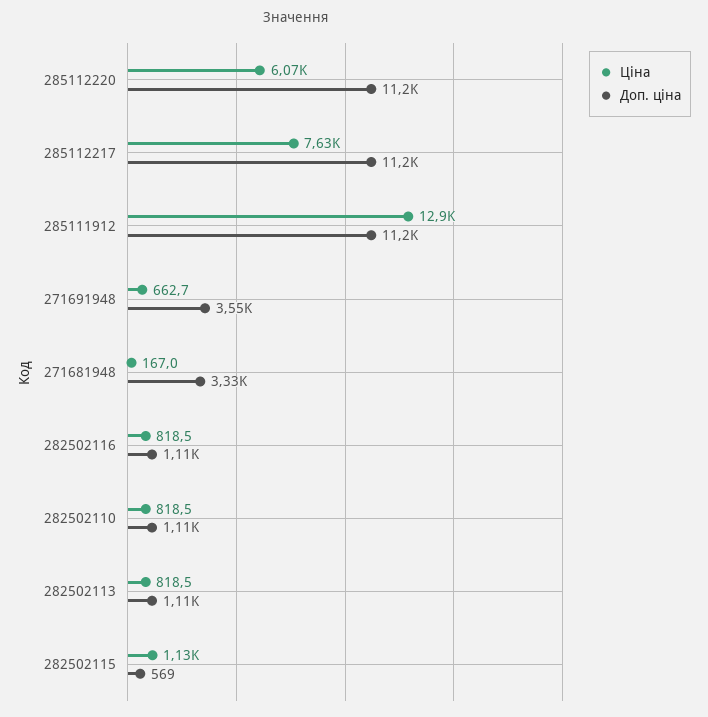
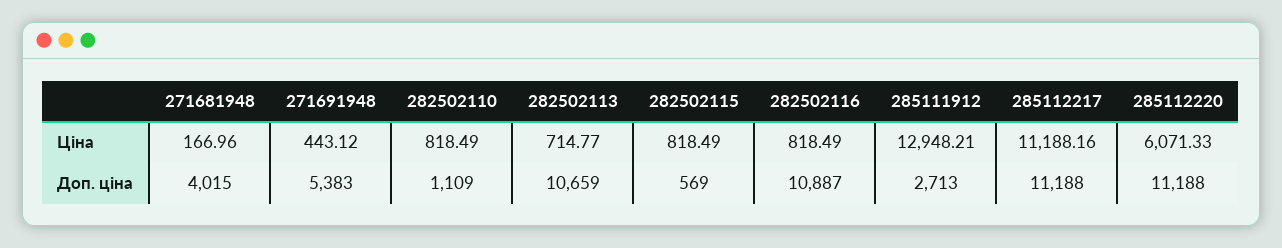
  {
    "Ціна": {
      "285112220": 6071.33,
-     "285112217": 7630,
+     "285112217": 11188.16,
      "285111912": 12948.21,
-     "271691948": 662.7,
+     "271691948": 443.12,
      "271681948": 166.96,
      "282502116": 818.49,
      "282502110": 818.49,
-     "282502113": 818.5,
+     "282502113": 714.77,
-     "282502115": 1130
+     "282502115": 818.49
    },
    "Доп. ціна": {
      "285112220": 11188,
      "285112217": 11188,
-     "285111912": 11200,
+     "285111912": 2713,
-     "271691948": 3550,
+     "271691948": 5383,
-     "271681948": 3330,
+     "271681948": 4015,
-     "282502116": 1110,
+     "282502116": 10887,
      "282502110": 1109,
-     "282502113": 1110,
+     "282502113": 10659,
      "282502115": 569
    }
  }

